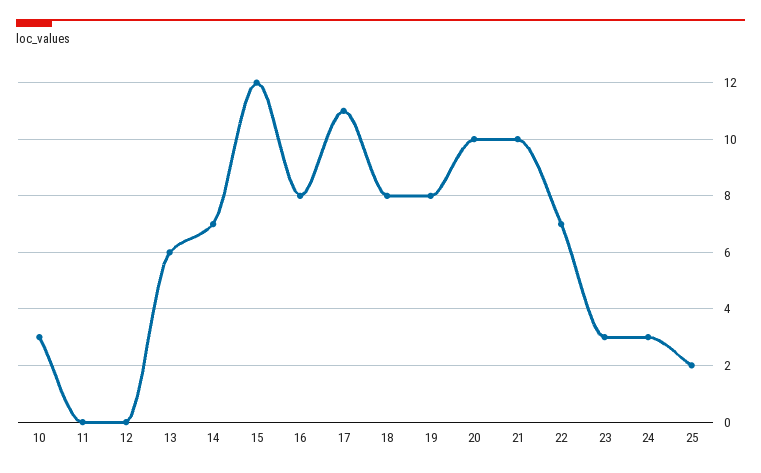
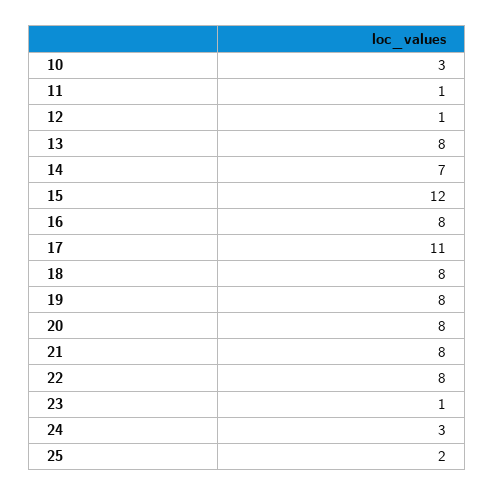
  {
    "10": 3,
-   "11": 0,
+   "11": 1,
-   "12": 0,
+   "12": 1,
-   "13": 6,
+   "13": 8,
    "14": 7,
    "15": 12,
    "16": 8,
    "17": 11,
    "18": 8,
    "19": 8,
-   "20": 10,
+   "20": 8,
-   "21": 10,
+   "21": 8,
-   "22": 7,
+   "22": 8,
-   "23": 3,
+   "23": 1,
    "24": 3,
    "25": 2
  }

